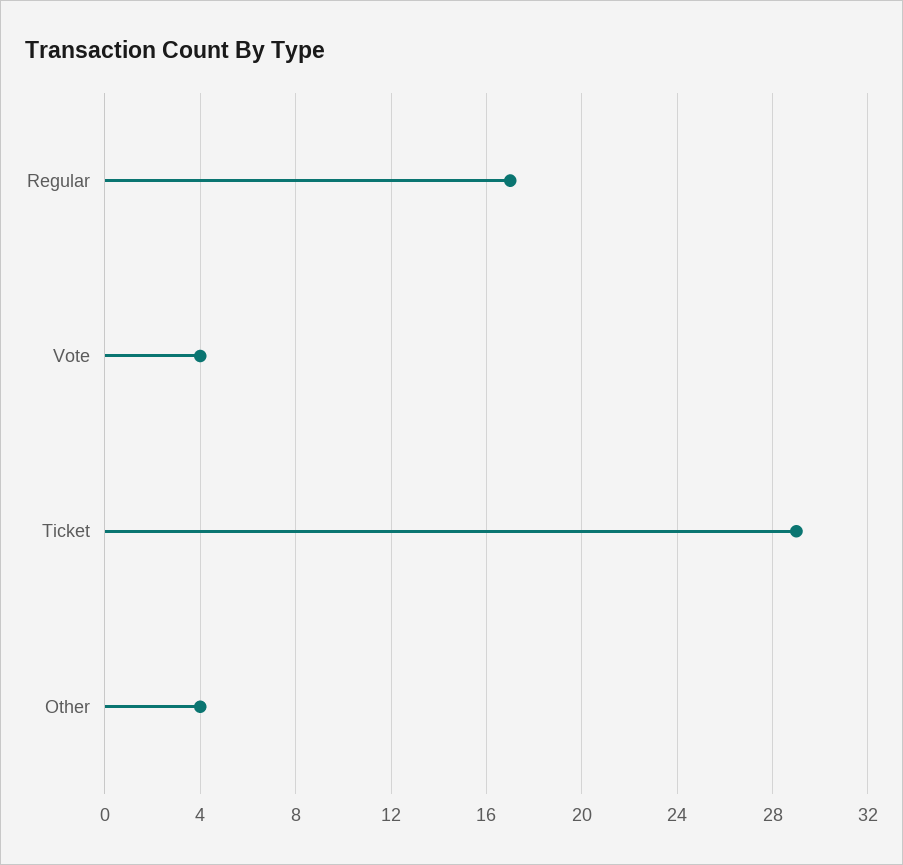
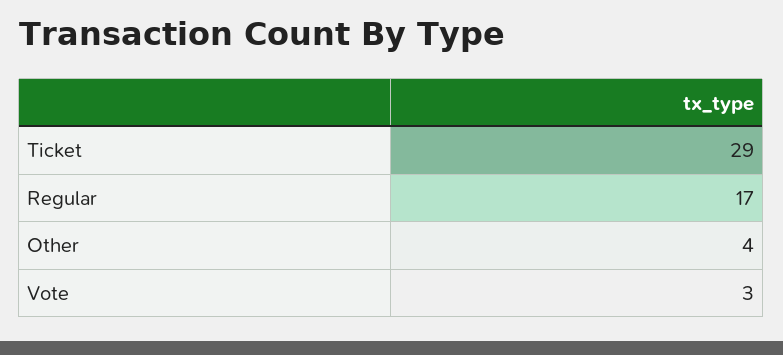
  {
    "Regular": 17,
-   "Vote": 4,
+   "Vote": 3,
    "Ticket": 29,
    "Other": 4
  }

